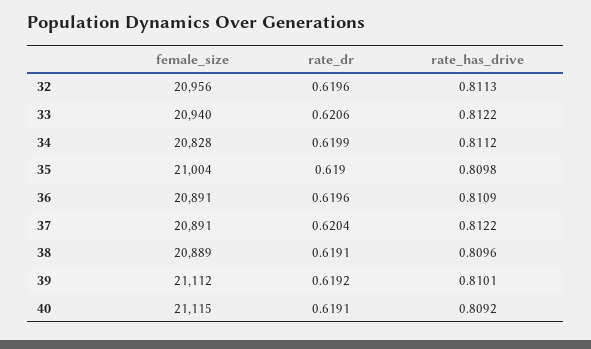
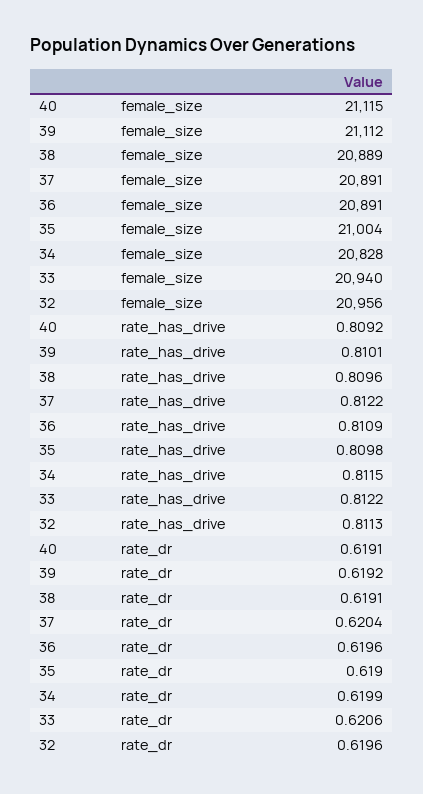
  {
    "female_size": {
      "32": 20956,
      "33": 20940,
      "34": 20828,
      "35": 21004,
      "36": 20891,
      "37": 20891,
      "38": 20889,
      "39": 21112,
      "40": 21115
    },
    "rate_dr": {
      "32": 0.6196,
      "33": 0.6206,
      "34": 0.6199,
      "35": 0.619,
      "36": 0.6196,
      "37": 0.6204,
      "38": 0.6191,
      "39": 0.6192,
      "40": 0.6191
    },
    "rate_has_drive": {
      "32": 0.8113,
      "33": 0.8122,
-     "34": 0.8112,
+     "34": 0.8115,
      "35": 0.8098,
      "36": 0.8109,
      "37": 0.8122,
      "38": 0.8096,
      "39": 0.8101,
      "40": 0.8092
    }
  }

